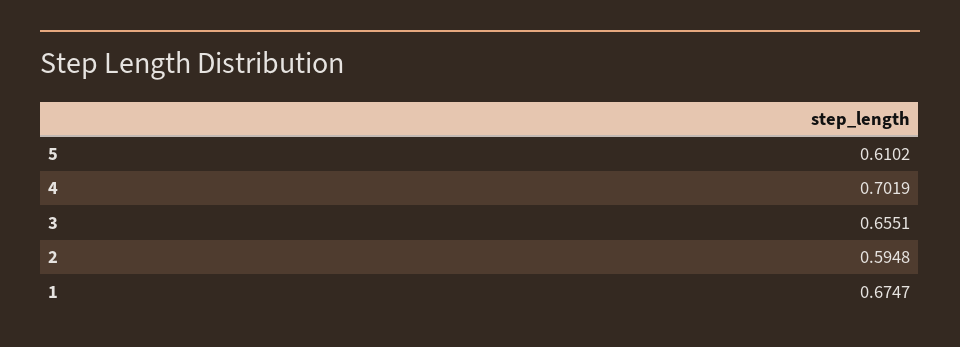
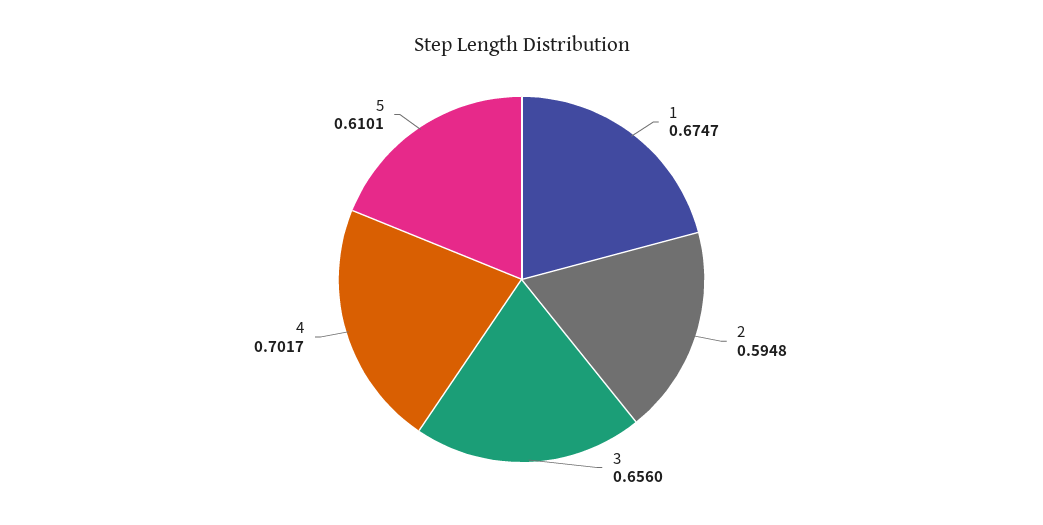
  {
-   "5": 0.6102,
+   "5": 0.6101,
-   "4": 0.7019,
+   "4": 0.7017,
-   "3": 0.6551,
+   "3": 0.656,
    "2": 0.5948,
    "1": 0.6747
  }

